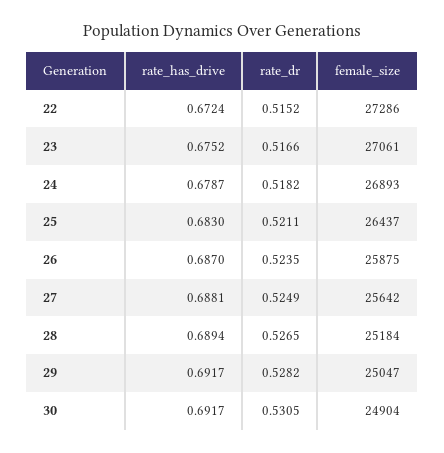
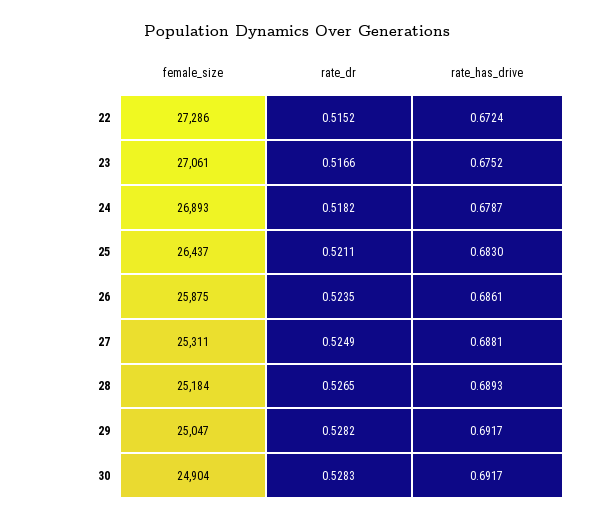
  {
    "rate_has_drive": {
      "22": 0.6724,
      "23": 0.6752,
      "24": 0.6787,
      "25": 0.683,
-     "26": 0.687,
+     "26": 0.6861,
      "27": 0.6881,
-     "28": 0.6894,
+     "28": 0.6893,
      "29": 0.6917,
      "30": 0.6917
    },
    "rate_dr": {
      "22": 0.5152,
      "23": 0.5166,
      "24": 0.5182,
      "25": 0.5211,
      "26": 0.5235,
      "27": 0.5249,
      "28": 0.5265,
      "29": 0.5282,
-     "30": 0.5305
+     "30": 0.5283
    },
    "female_size": {
      "22": 27286,
      "23": 27061,
      "24": 26893,
      "25": 26437,
      "26": 25875,
-     "27": 25642,
+     "27": 25311,
      "28": 25184,
      "29": 25047,
      "30": 24904
    }
  }

